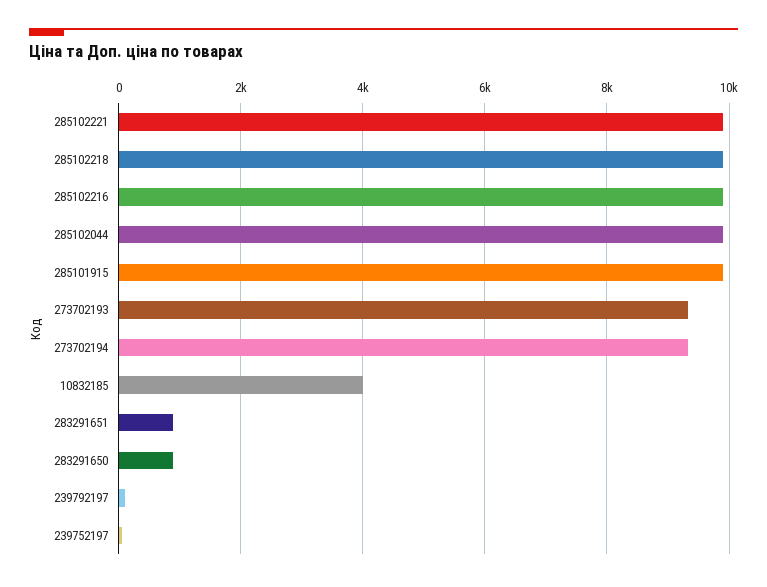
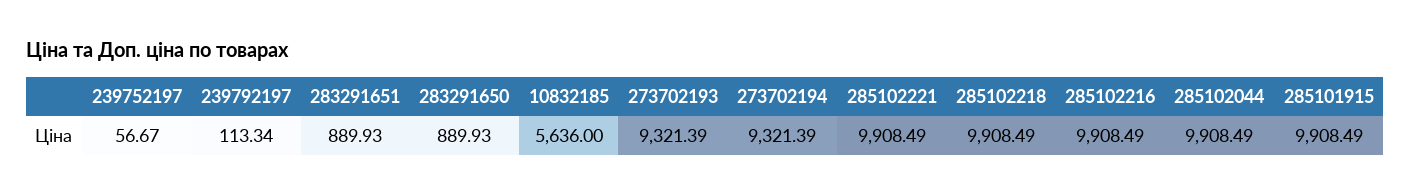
  {
    "285102221": 9908.49,
    "285102218": 9908.49,
    "285102216": 9908.49,
    "285102044": 9908.49,
    "285101915": 9908.49,
    "273702193": 9321.39,
    "273702194": 9321.39,
-   "10832185": 4000,
+   "10832185": 5636,
    "283291651": 889.93,
    "283291650": 889.93,
    "239792197": 113.34,
    "239752197": 56.67
  }

